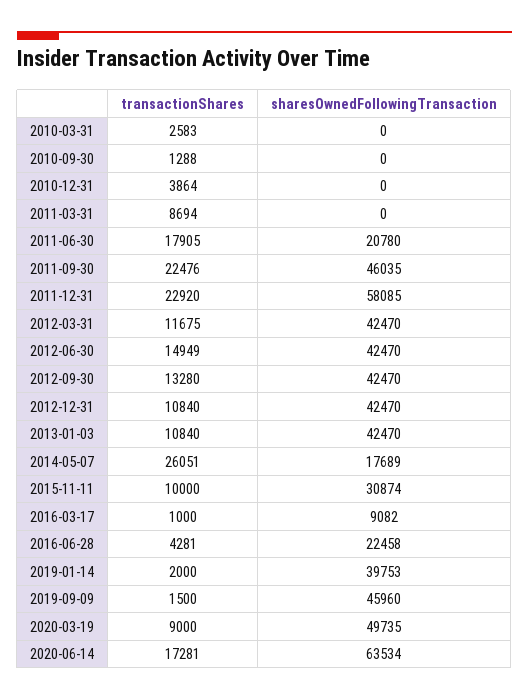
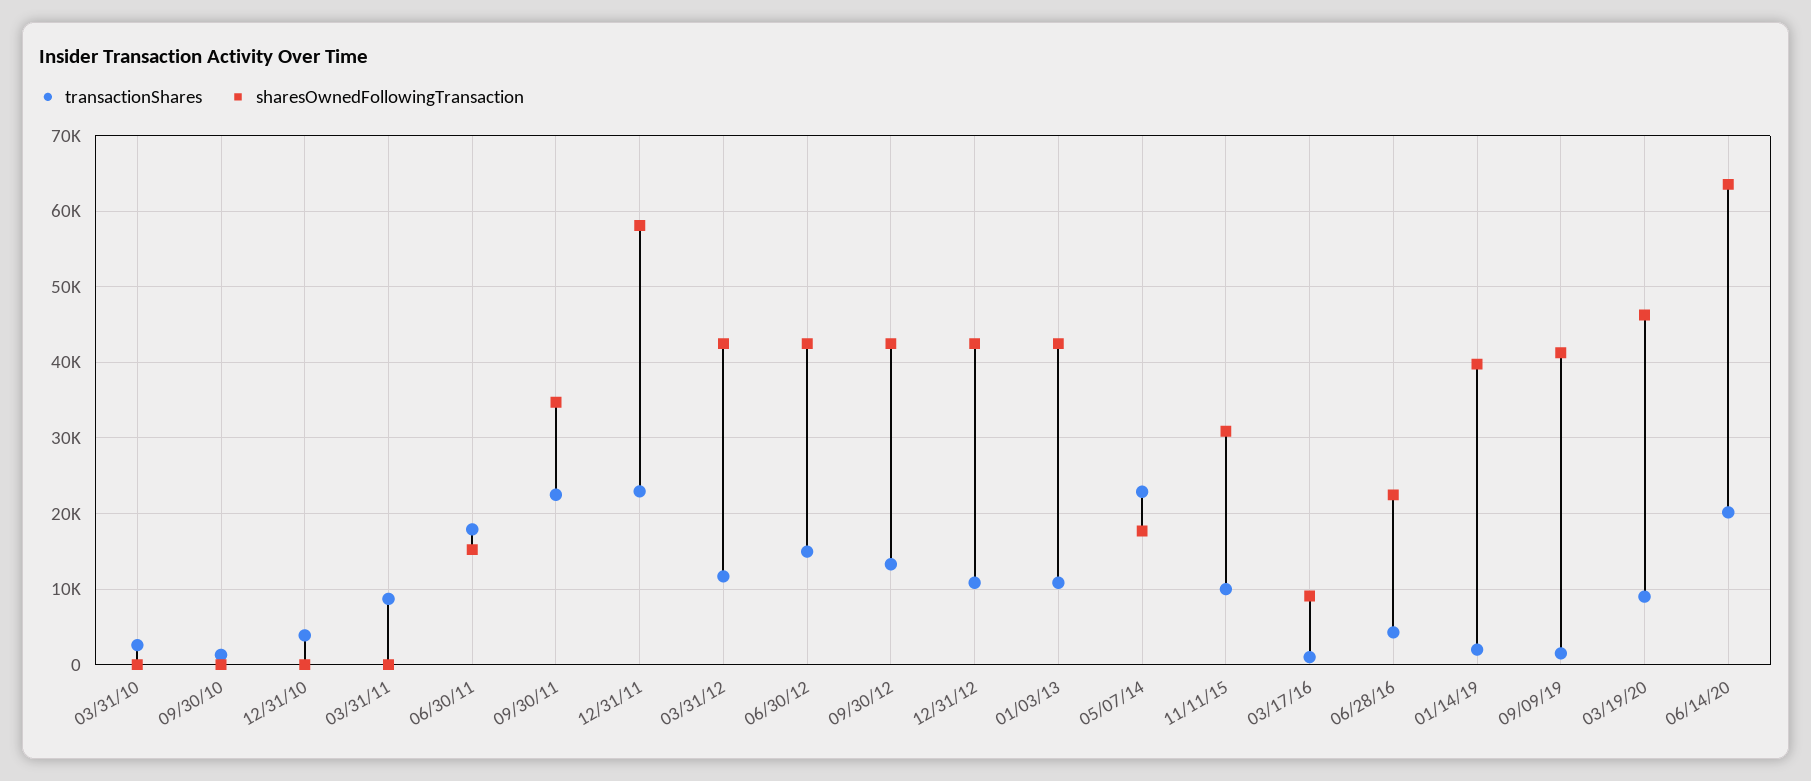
  {
    "transactionShares": {
      "2010-03-31": 2583,
      "2010-09-30": 1288,
      "2010-12-31": 3864,
      "2011-03-31": 8694,
      "2011-06-30": 17905,
      "2011-09-30": 22476,
      "2011-12-31": 22920,
      "2012-03-31": 11675,
      "2012-06-30": 14949,
      "2012-09-30": 13280,
      "2012-12-31": 10840,
      "2013-01-03": 10840,
-     "2014-05-07": 26051,
+     "2014-05-07": 23000,
      "2015-11-11": 10000,
      "2016-03-17": 1000,
      "2016-06-28": 4281,
      "2019-01-14": 2000,
      "2019-09-09": 1500,
      "2020-03-19": 9000,
-     "2020-06-14": 17281
+     "2020-06-14": 20000
    },
    "sharesOwnedFollowingTransaction": {
      "2010-03-31": 0,
      "2010-09-30": 0,
      "2010-12-31": 0,
      "2011-03-31": 0,
-     "2011-06-30": 20780,
+     "2011-06-30": 15000,
-     "2011-09-30": 46035,
+     "2011-09-30": 35000,
      "2011-12-31": 58085,
      "2012-03-31": 42470,
      "2012-06-30": 42470,
      "2012-09-30": 42470,
      "2012-12-31": 42470,
      "2013-01-03": 42470,
      "2014-05-07": 17689,
      "2015-11-11": 30874,
      "2016-03-17": 9082,
      "2016-06-28": 22458,
      "2019-01-14": 39753,
-     "2019-09-09": 45960,
+     "2019-09-09": 41000,
-     "2020-03-19": 49735,
+     "2020-03-19": 46000,
      "2020-06-14": 63534
    }
  }

